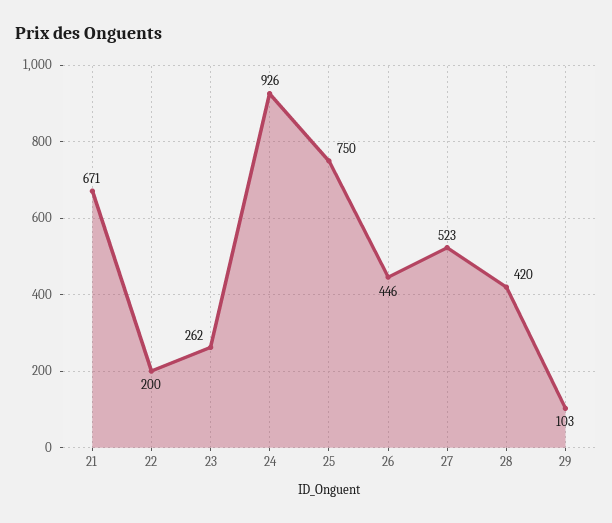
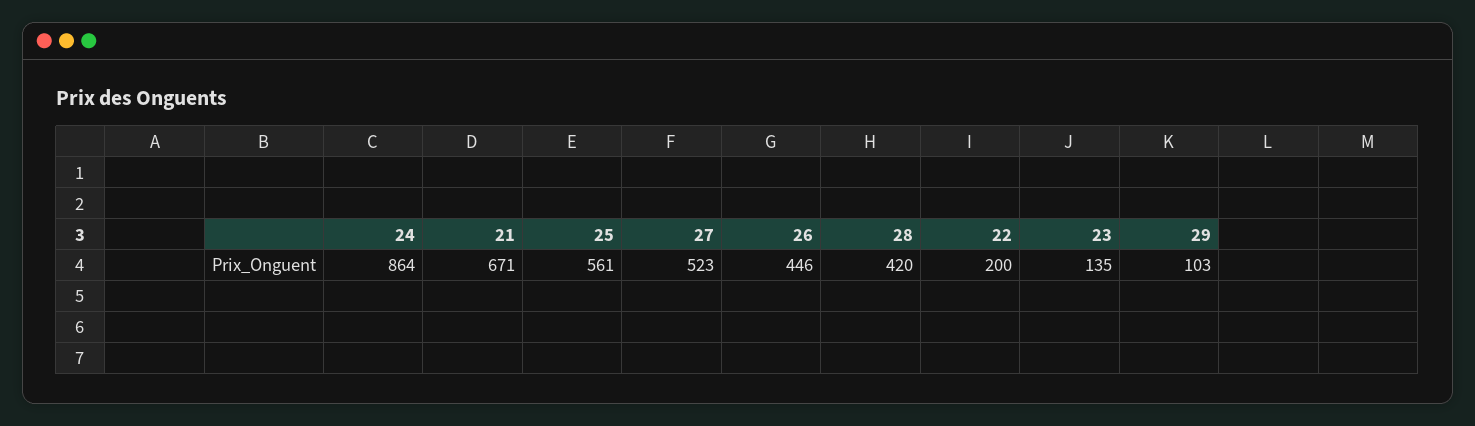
  {
    "21": 671,
    "22": 200,
-   "23": 262,
+   "23": 135,
-   "24": 926,
+   "24": 864,
-   "25": 750,
+   "25": 561,
    "26": 446,
    "27": 523,
    "28": 420,
    "29": 103
  }

